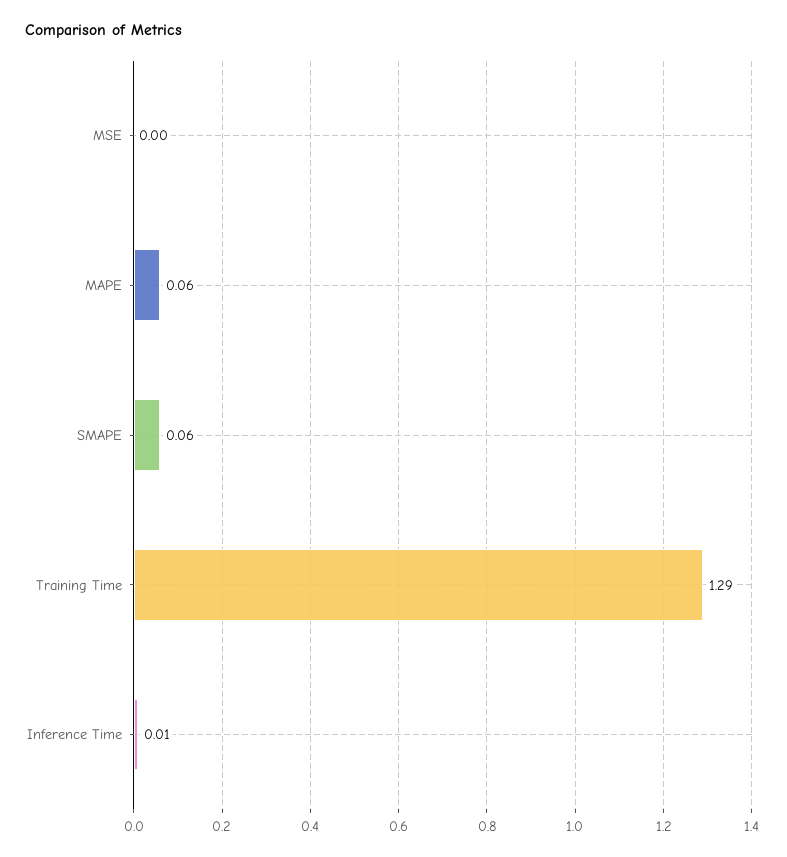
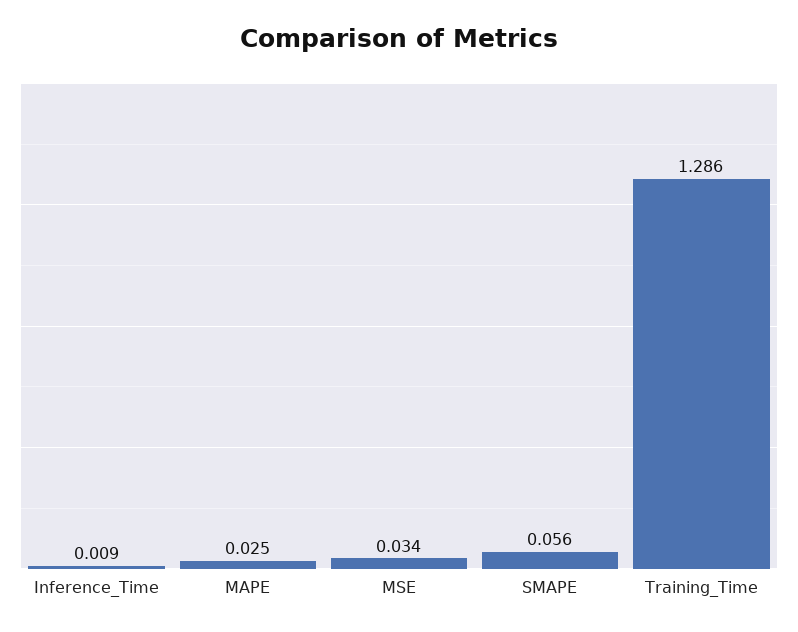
  {
-   "MSE": 0,
+   "MSE": 0.034,
-   "MAPE": 0.06,
+   "MAPE": 0.025,
    "SMAPE": 0.056,
    "Training Time": 1.286,
    "Inference Time": 0.009
  }

